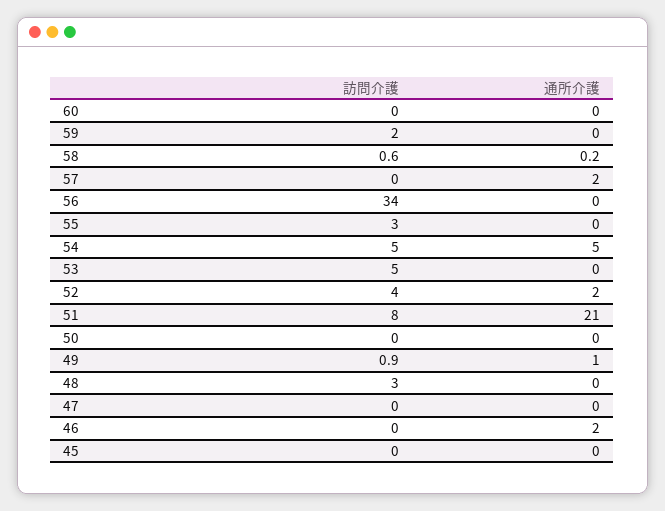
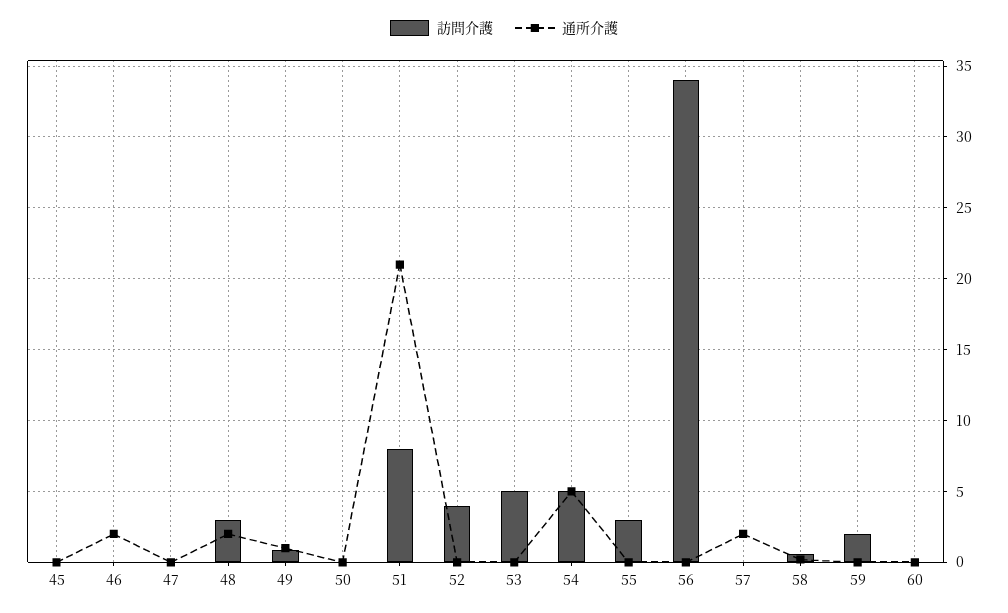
  {
    "訪問介護": {
      "60": 0,
      "59": 2,
      "58": 0.6,
      "57": 0,
      "56": 34,
      "55": 3,
      "54": 5,
      "53": 5,
      "52": 4,
      "51": 8,
      "50": 0,
      "49": 0.9,
      "48": 3,
      "47": 0,
      "46": 0,
      "45": 0
    },
    "通所介護": {
      "60": 0,
      "59": 0,
      "58": 0.2,
      "57": 2,
      "56": 0,
      "55": 0,
      "54": 5,
      "53": 0,
-     "52": 2,
+     "52": 0,
      "51": 21,
      "50": 0,
      "49": 1,
-     "48": 0,
+     "48": 2,
      "47": 0,
      "46": 2,
      "45": 0
    }
  }

